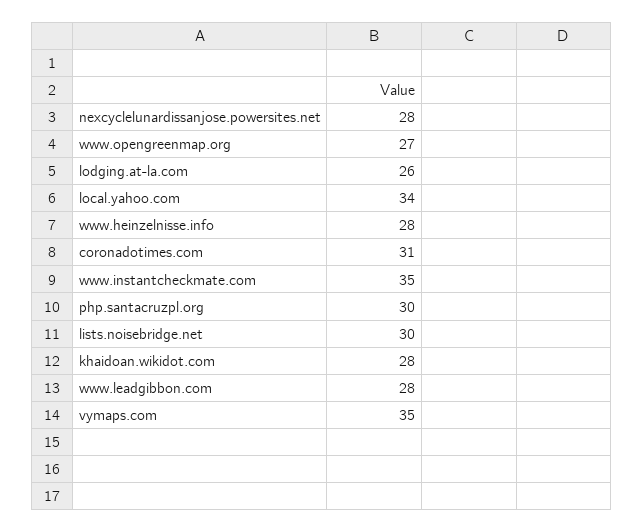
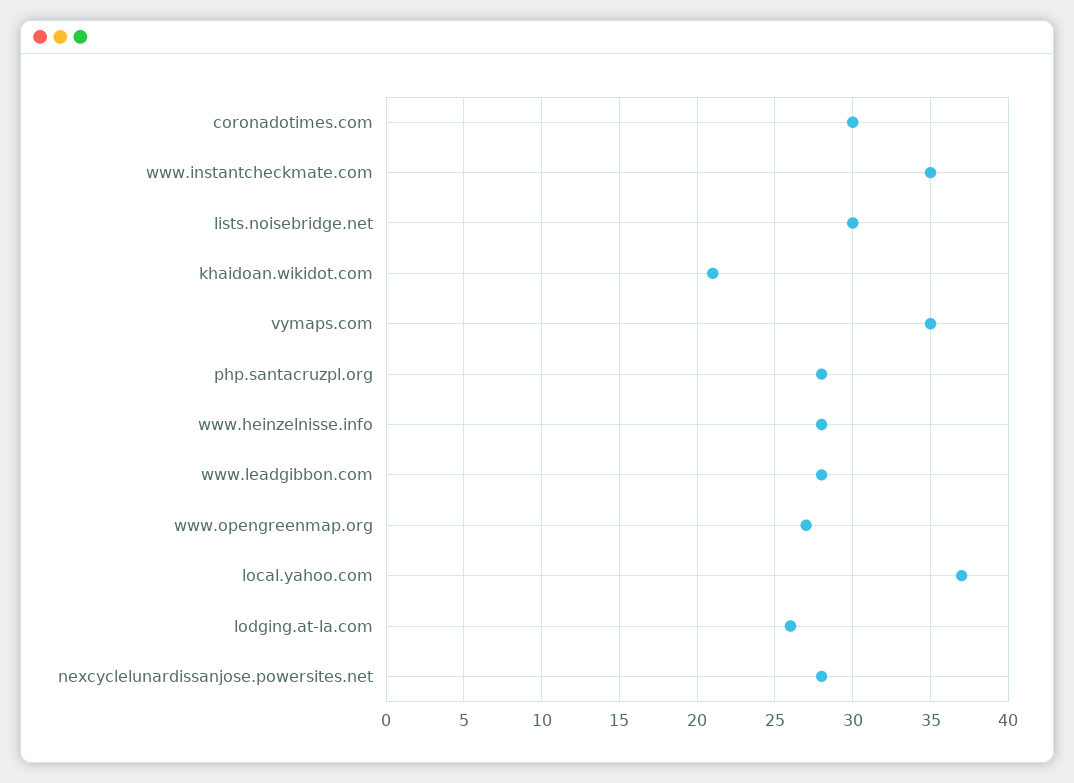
  {
    "nexcyclelunardissanjose.powersites.net": 28,
    "www.opengreenmap.org": 27,
    "lodging.at-la.com": 26,
-   "local.yahoo.com": 34,
+   "local.yahoo.com": 37,
    "www.heinzelnisse.info": 28,
-   "coronadotimes.com": 31,
+   "coronadotimes.com": 30,
    "www.instantcheckmate.com": 35,
-   "php.santacruzpl.org": 30,
+   "php.santacruzpl.org": 28,
    "lists.noisebridge.net": 30,
-   "khaidoan.wikidot.com": 28,
+   "khaidoan.wikidot.com": 21,
    "www.leadgibbon.com": 28,
    "vymaps.com": 35
  }

